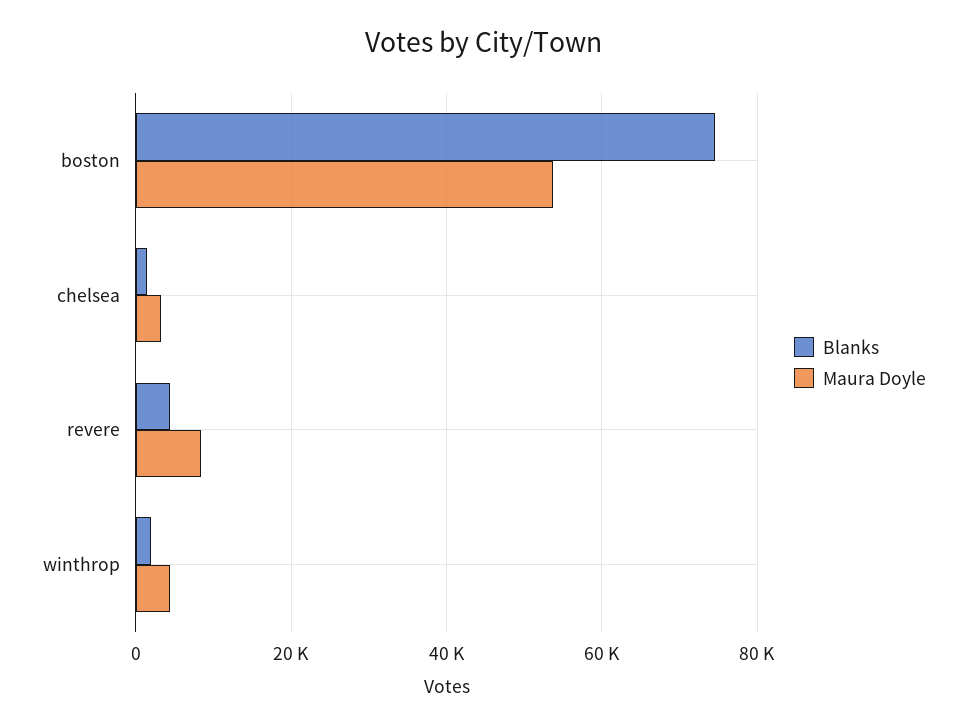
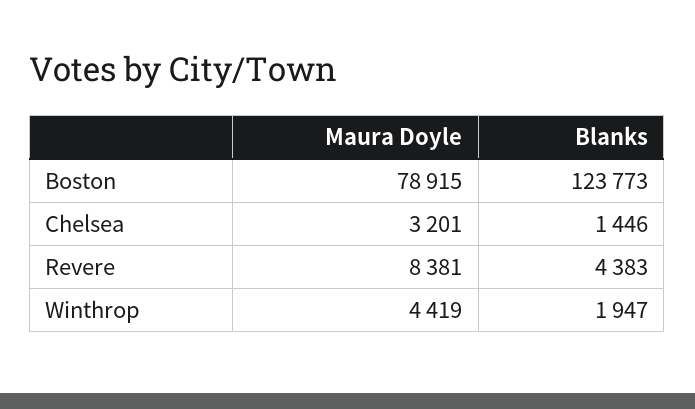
  {
    "Blanks": {
-     "boston": 74000,
+     "boston": 123773,
      "chelsea": 1446,
      "revere": 4383,
      "winthrop": 1947
    },
    "Maura Doyle": {
-     "boston": 54000,
+     "boston": 78915,
      "chelsea": 3201,
      "revere": 8381,
      "winthrop": 4419
    }
  }

